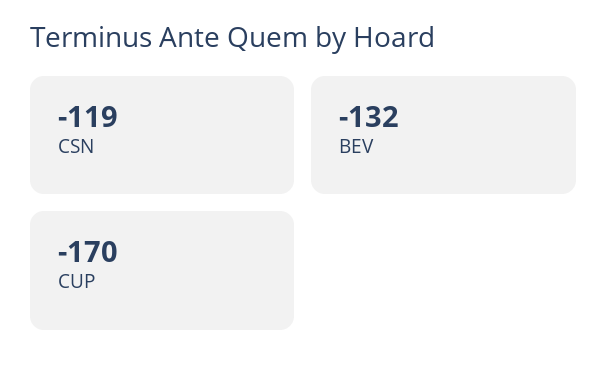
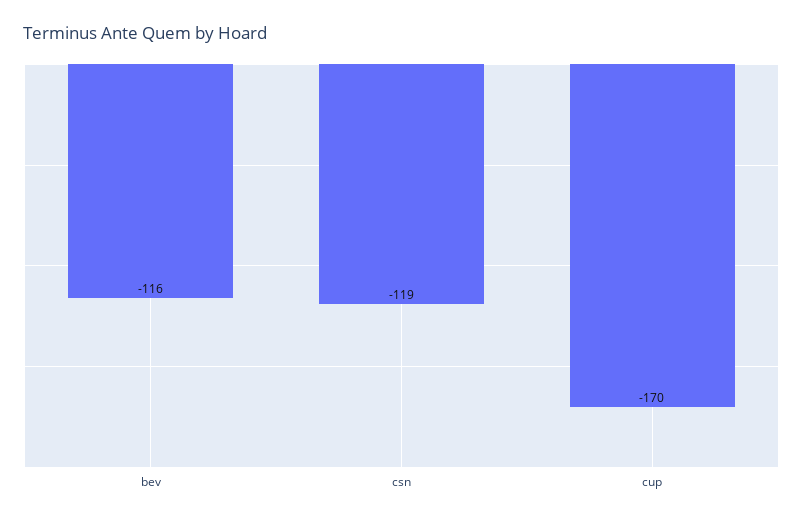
  {
    "CSN": -119,
-   "BEV": -132,
+   "BEV": -116,
    "CUP": -170
  }

